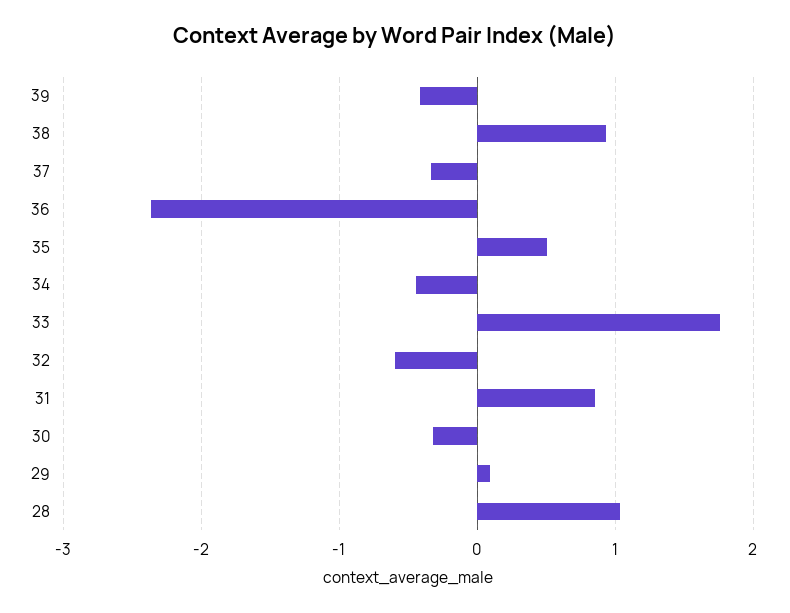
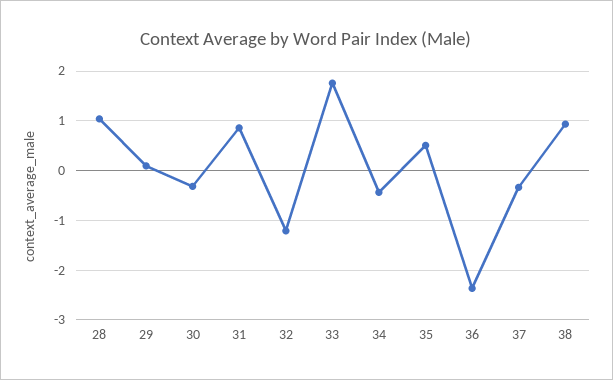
  {
-   "39": -0.4,
    "38": 0.9,
    "37": -0.3,
    "36": -2.4,
    "35": 0.5,
    "34": -0.4,
    "33": 1.8,
-   "32": -0.6,
+   "32": -1.2,
    "31": 0.9,
    "30": -0.3,
    "29": 0.1,
    "28": 1
  }

